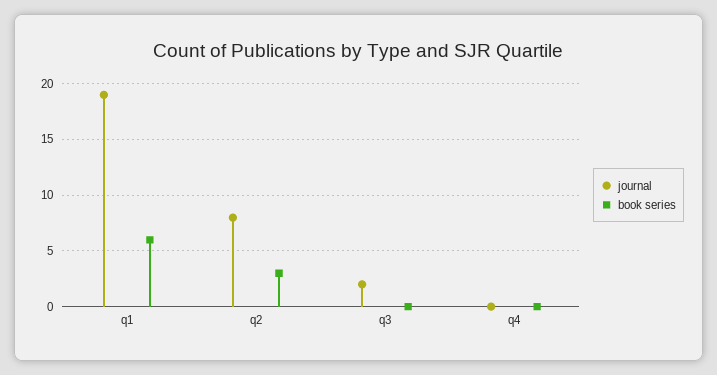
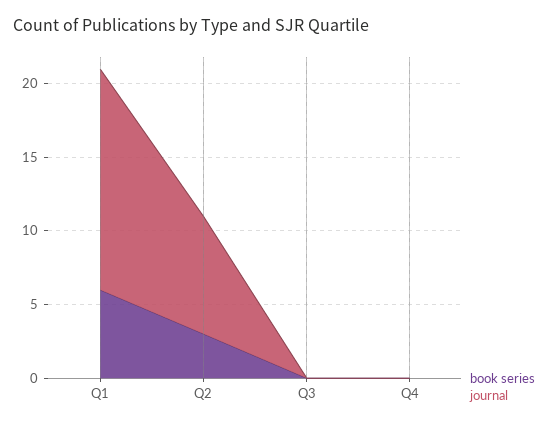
  {
    "journal": {
-     "q1": 19,
+     "q1": 15,
      "q2": 8,
-     "q3": 2,
+     "q3": 0,
      "q4": 0
    },
    "book series": {
      "q1": 6,
      "q2": 3,
      "q3": 0,
      "q4": 0
    }
  }

